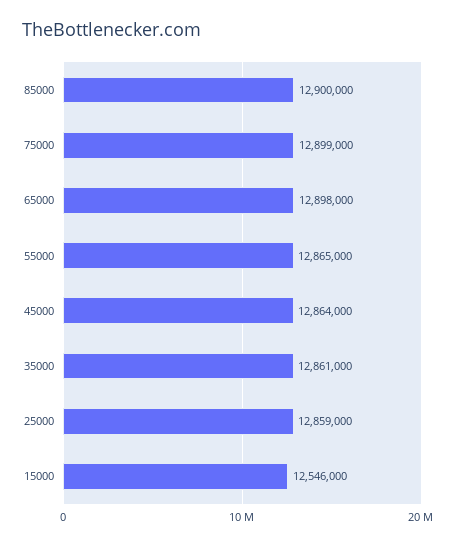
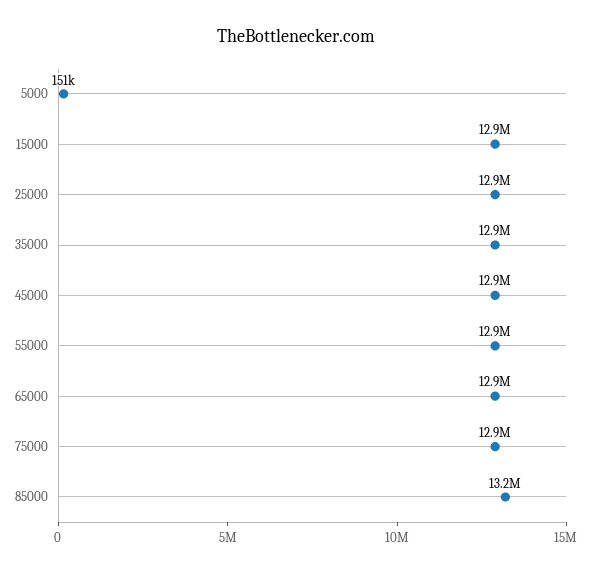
  {
-   "85000": 12900000,
+   "85000": 13200000,
    "75000": 12899000,
    "65000": 12898000,
    "55000": 12865000,
    "45000": 12864000,
    "35000": 12861000,
    "25000": 12859000,
-   "15000": 12546000
+   "15000": 12900000,
+   "5000": 151000
  }

